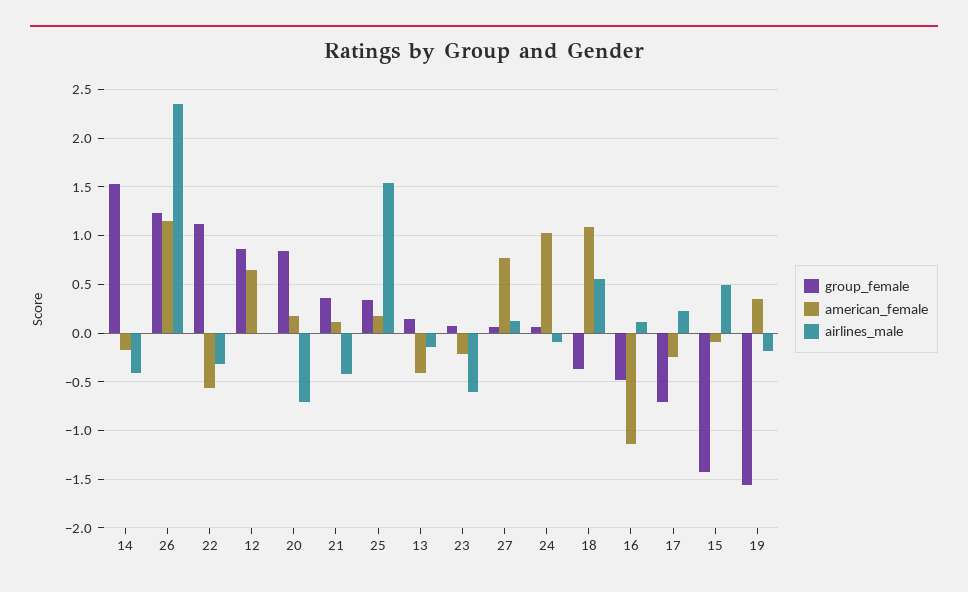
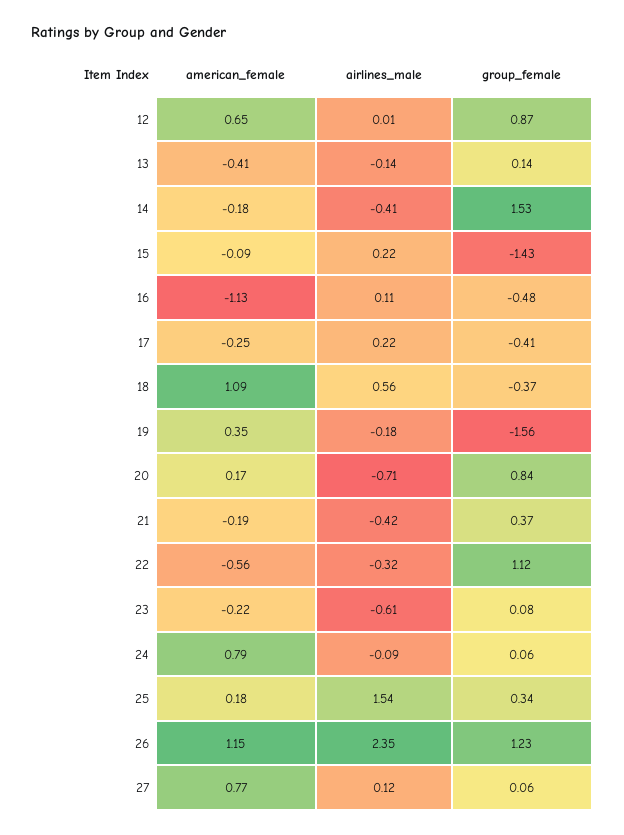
  {
    "group_female": {
      "14": 1.53,
      "26": 1.23,
      "22": 1.12,
      "12": 0.87,
      "20": 0.84,
      "21": 0.37,
      "25": 0.34,
      "13": 0.14,
      "23": 0.08,
      "27": 0.06,
      "24": 0.06,
      "18": -0.37,
      "16": -0.48,
-     "17": -0.7,
+     "17": -0.41,
      "15": -1.43,
      "19": -1.56
    },
    "american_female": {
      "14": -0.18,
      "26": 1.15,
      "22": -0.56,
      "12": 0.65,
      "20": 0.17,
-     "21": 0.1,
+     "21": -0.19,
      "25": 0.18,
      "13": -0.41,
      "23": -0.22,
      "27": 0.77,
-     "24": 1,
+     "24": 0.79,
      "18": 1.09,
      "16": -1.13,
      "17": -0.25,
      "15": -0.09,
      "19": 0.35
    },
    "airlines_male": {
      "14": -0.41,
      "26": 2.35,
      "22": -0.32,
      "12": 0.01,
      "20": -0.71,
      "21": -0.42,
      "25": 1.54,
      "13": -0.14,
      "23": -0.61,
      "27": 0.12,
      "24": -0.09,
      "18": 0.56,
      "16": 0.11,
      "17": 0.22,
-     "15": 0.5,
+     "15": 0.22,
      "19": -0.18
    }
  }

